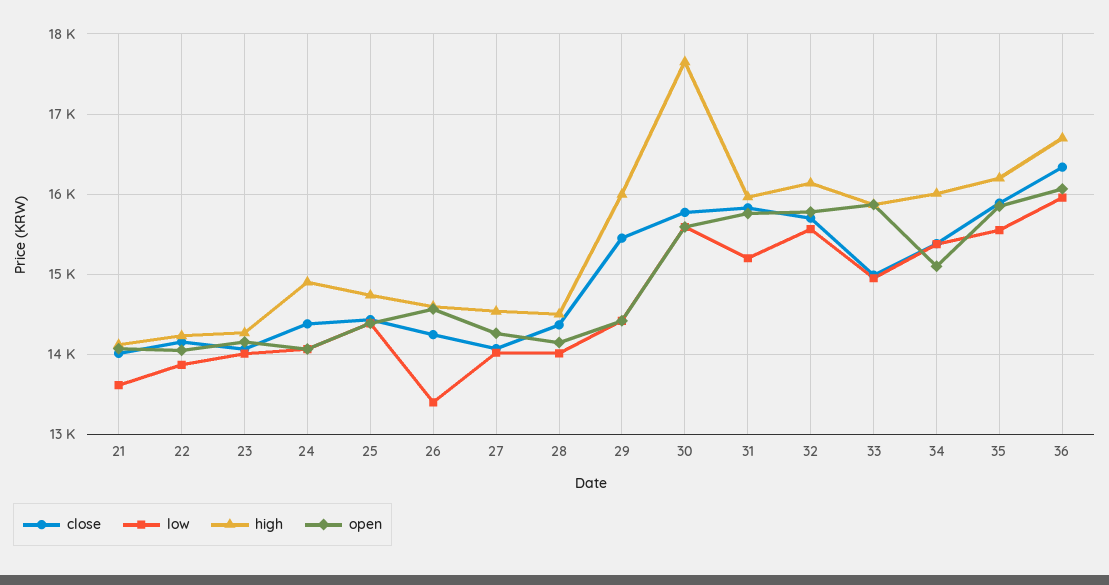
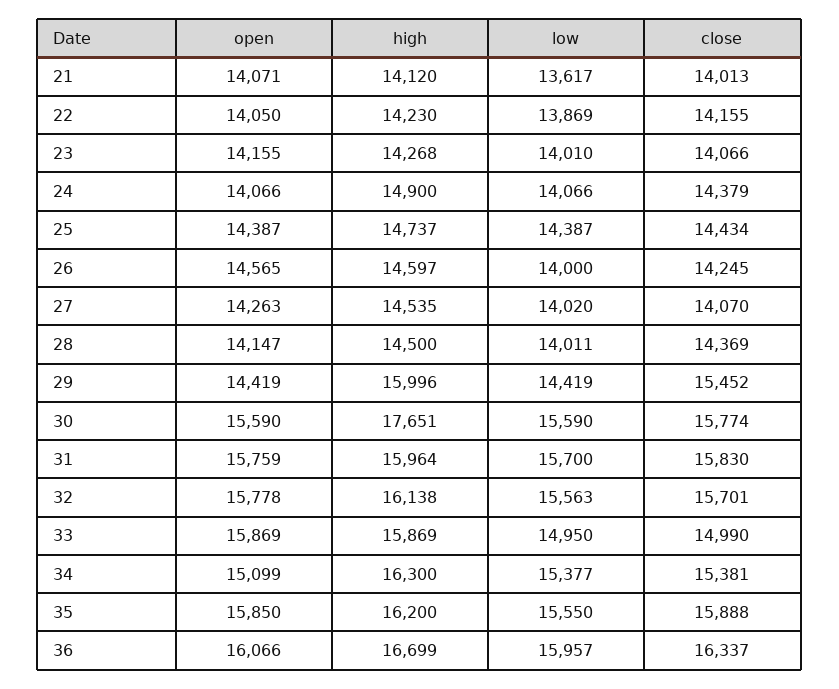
  {
    "close": {
      "21": 14013,
      "22": 14155,
      "23": 14066,
      "24": 14379,
      "25": 14434,
      "26": 14245,
      "27": 14070,
      "28": 14369,
      "29": 15452,
      "30": 15774,
      "31": 15830,
      "32": 15701,
      "33": 14990,
      "34": 15381,
      "35": 15888,
      "36": 16337
    },
    "low": {
      "21": 13617,
      "22": 13869,
      "23": 14010,
      "24": 14066,
      "25": 14387,
-     "26": 13400,
+     "26": 14000,
      "27": 14020,
      "28": 14011,
      "29": 14419,
      "30": 15590,
-     "31": 15200,
+     "31": 15700,
      "32": 15563,
      "33": 14950,
      "34": 15377,
      "35": 15550,
      "36": 15957
    },
    "high": {
      "21": 14120,
      "22": 14230,
      "23": 14268,
      "24": 14900,
      "25": 14737,
      "26": 14597,
      "27": 14535,
      "28": 14500,
      "29": 15996,
      "30": 17651,
      "31": 15964,
      "32": 16138,
      "33": 15869,
-     "34": 16000,
+     "34": 16300,
      "35": 16200,
      "36": 16699
    },
    "open": {
      "21": 14071,
      "22": 14050,
      "23": 14155,
      "24": 14066,
      "25": 14387,
      "26": 14565,
      "27": 14263,
      "28": 14147,
      "29": 14419,
      "30": 15590,
      "31": 15759,
      "32": 15778,
      "33": 15869,
      "34": 15099,
      "35": 15850,
      "36": 16066
    }
  }

